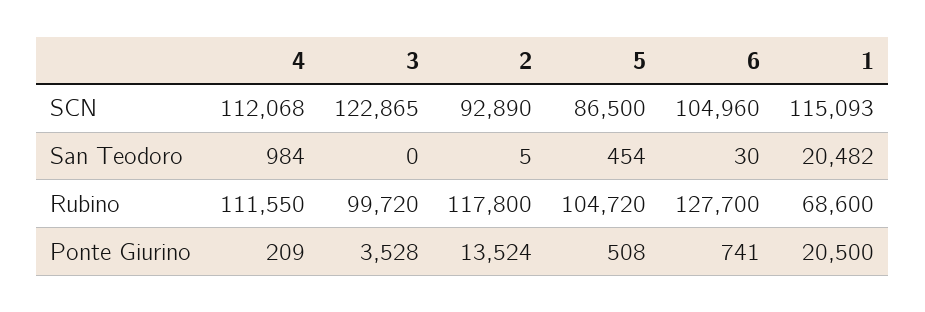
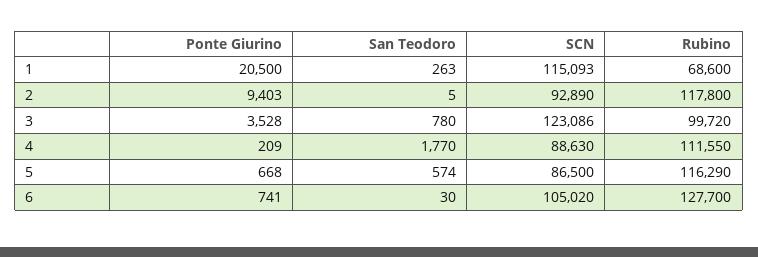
  {
    "4": {
-     "SCN": 112068,
+     "SCN": 88630,
-     "San Teodoro": 984,
+     "San Teodoro": 1770,
      "Rubino": 111550,
      "Ponte Giurino": 209
    },
    "3": {
-     "SCN": 122865,
+     "SCN": 123086,
-     "San Teodoro": 0,
+     "San Teodoro": 780,
      "Rubino": 99720,
      "Ponte Giurino": 3528
    },
    "2": {
      "SCN": 92890,
      "San Teodoro": 5,
      "Rubino": 117800,
-     "Ponte Giurino": 13524
+     "Ponte Giurino": 9403
    },
    "5": {
      "SCN": 86500,
-     "San Teodoro": 454,
+     "San Teodoro": 574,
-     "Rubino": 104720,
+     "Rubino": 116290,
-     "Ponte Giurino": 508
+     "Ponte Giurino": 668
    },
    "6": {
-     "SCN": 104960,
+     "SCN": 105020,
      "San Teodoro": 30,
      "Rubino": 127700,
      "Ponte Giurino": 741
    },
    "1": {
      "SCN": 115093,
-     "San Teodoro": 20482,
+     "San Teodoro": 263,
      "Rubino": 68600,
      "Ponte Giurino": 20500
    }
  }

